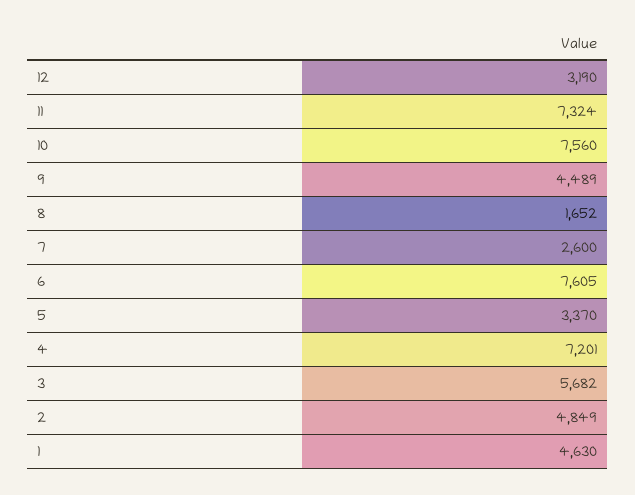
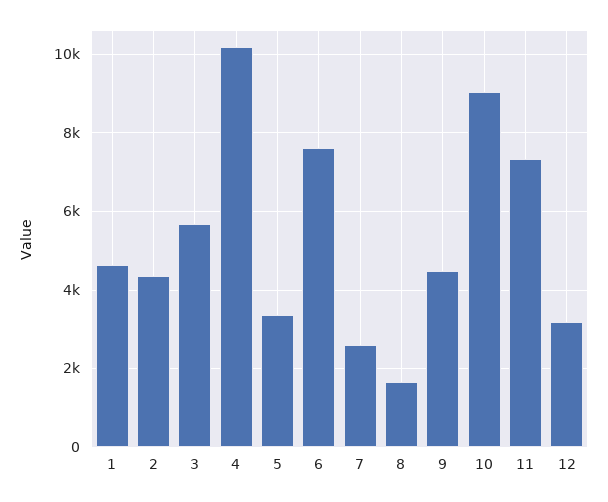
  {
    "12": 3190,
    "11": 7324,
-   "10": 7560,
+   "10": 9000,
    "9": 4489,
    "8": 1652,
    "7": 2600,
    "6": 7605,
    "5": 3370,
-   "4": 7201,
+   "4": 10200,
    "3": 5682,
-   "2": 4849,
+   "2": 4400,
    "1": 4630
  }

